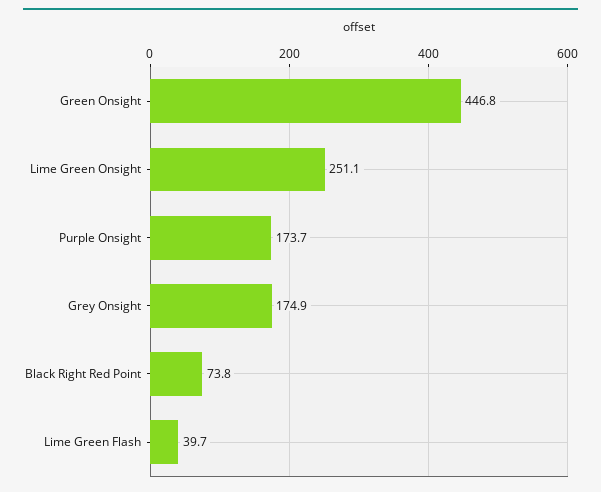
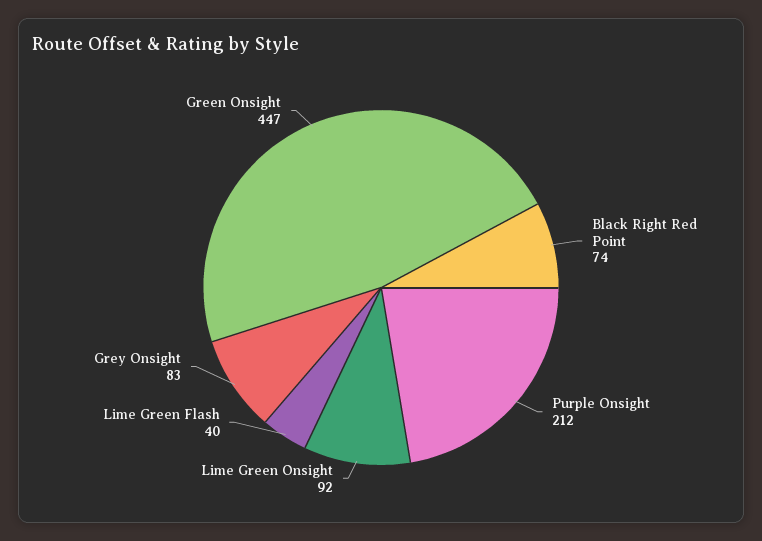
  {
    "Green Onsight": 446.8,
-   "Lime Green Onsight": 251.1,
+   "Lime Green Onsight": 92,
-   "Purple Onsight": 173.7,
+   "Purple Onsight": 212,
-   "Grey Onsight": 174.9,
+   "Grey Onsight": 83,
    "Black Right Red Point": 73.8,
    "Lime Green Flash": 39.7
  }

